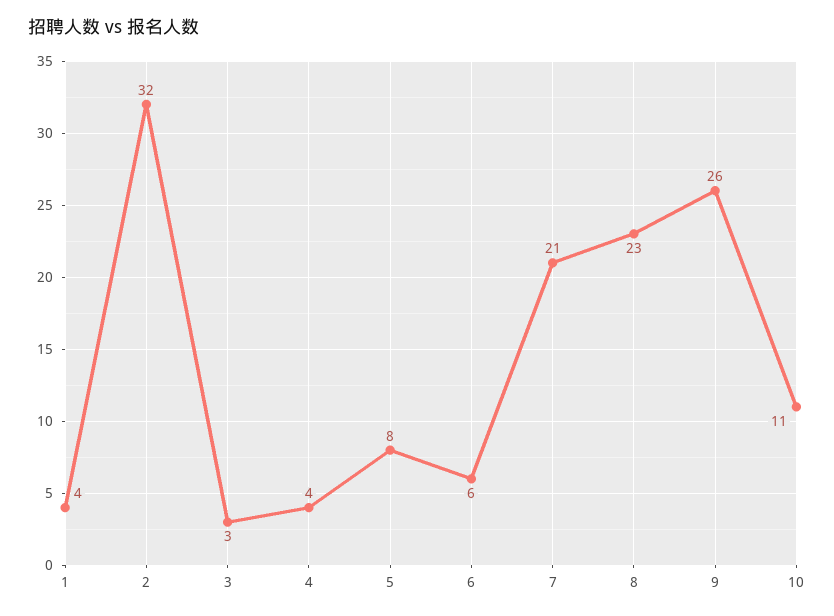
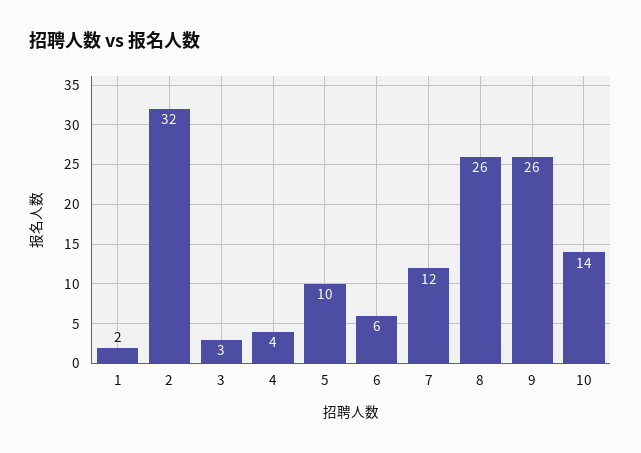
  {
-   "1": 4,
+   "1": 2,
    "2": 32,
    "3": 3,
    "4": 4,
-   "5": 8,
+   "5": 10,
    "6": 6,
-   "7": 21,
+   "7": 12,
-   "8": 23,
+   "8": 26,
    "9": 26,
-   "10": 11
+   "10": 14
  }

